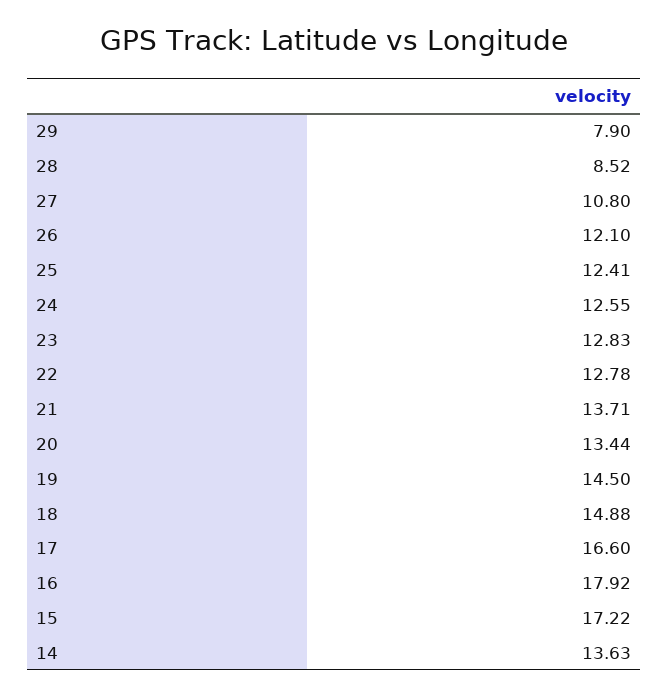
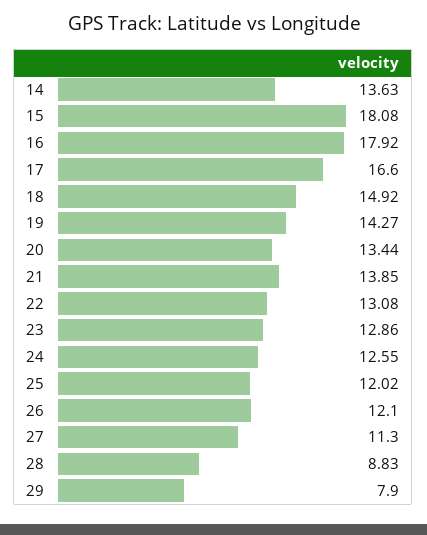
  {
    "29": 7.9,
-   "28": 8.52,
+   "28": 8.83,
-   "27": 10.8,
+   "27": 11.3,
    "26": 12.1,
-   "25": 12.41,
+   "25": 12.02,
    "24": 12.55,
-   "23": 12.83,
+   "23": 12.86,
-   "22": 12.78,
+   "22": 13.08,
-   "21": 13.71,
+   "21": 13.85,
    "20": 13.44,
-   "19": 14.5,
+   "19": 14.27,
-   "18": 14.88,
+   "18": 14.92,
    "17": 16.6,
    "16": 17.92,
-   "15": 17.22,
+   "15": 18.08,
    "14": 13.63
  }

